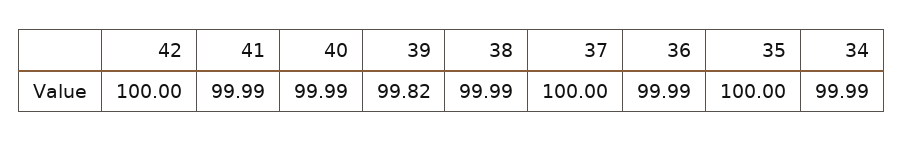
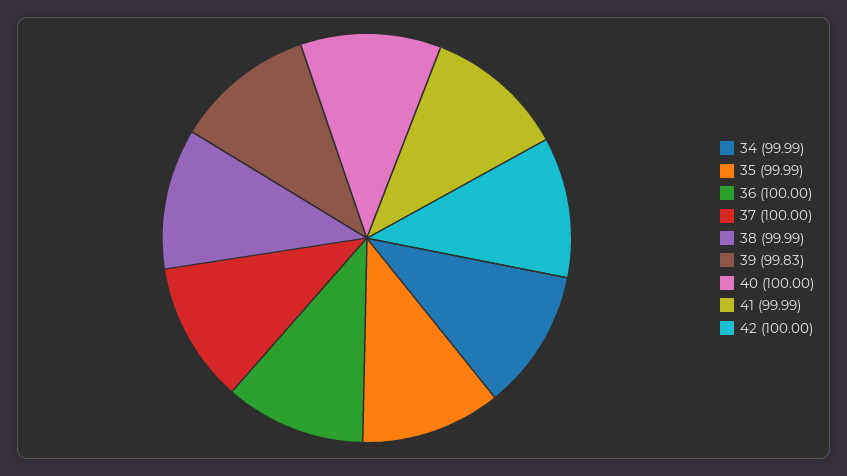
  {
    "42": 100,
    "41": 99.99,
-   "40": 99.99,
+   "40": 100,
-   "39": 99.82,
+   "39": 99.83,
    "38": 99.99,
    "37": 100,
-   "36": 99.99,
+   "36": 100,
-   "35": 100,
+   "35": 99.99,
    "34": 99.99
  }

